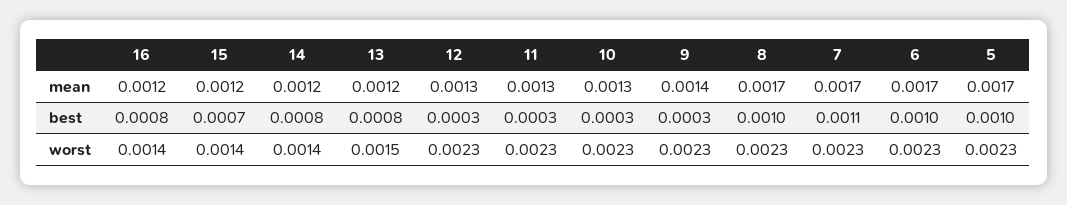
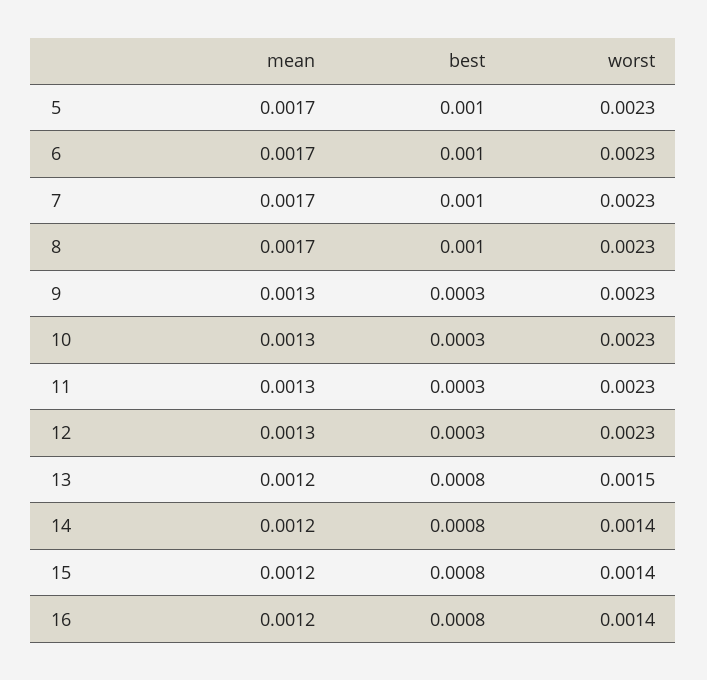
  {
    "16": {
      "mean": 0.0012,
      "best": 0.0008,
      "worst": 0.0014
    },
    "15": {
      "mean": 0.0012,
-     "best": 0.0007,
+     "best": 0.0008,
      "worst": 0.0014
    },
    "14": {
      "mean": 0.0012,
      "best": 0.0008,
      "worst": 0.0014
    },
    "13": {
      "mean": 0.0012,
      "best": 0.0008,
      "worst": 0.0015
    },
    "12": {
      "mean": 0.0013,
      "best": 0.0003,
      "worst": 0.0023
    },
    "11": {
      "mean": 0.0013,
      "best": 0.0003,
      "worst": 0.0023
    },
    "10": {
      "mean": 0.0013,
      "best": 0.0003,
      "worst": 0.0023
    },
    "9": {
-     "mean": 0.0014,
+     "mean": 0.0013,
      "best": 0.0003,
      "worst": 0.0023
    },
    "8": {
      "mean": 0.0017,
      "best": 0.001,
      "worst": 0.0023
    },
    "7": {
      "mean": 0.0017,
-     "best": 0.0011,
+     "best": 0.001,
      "worst": 0.0023
    },
    "6": {
      "mean": 0.0017,
      "best": 0.001,
      "worst": 0.0023
    },
    "5": {
      "mean": 0.0017,
      "best": 0.001,
      "worst": 0.0023
    }
  }

